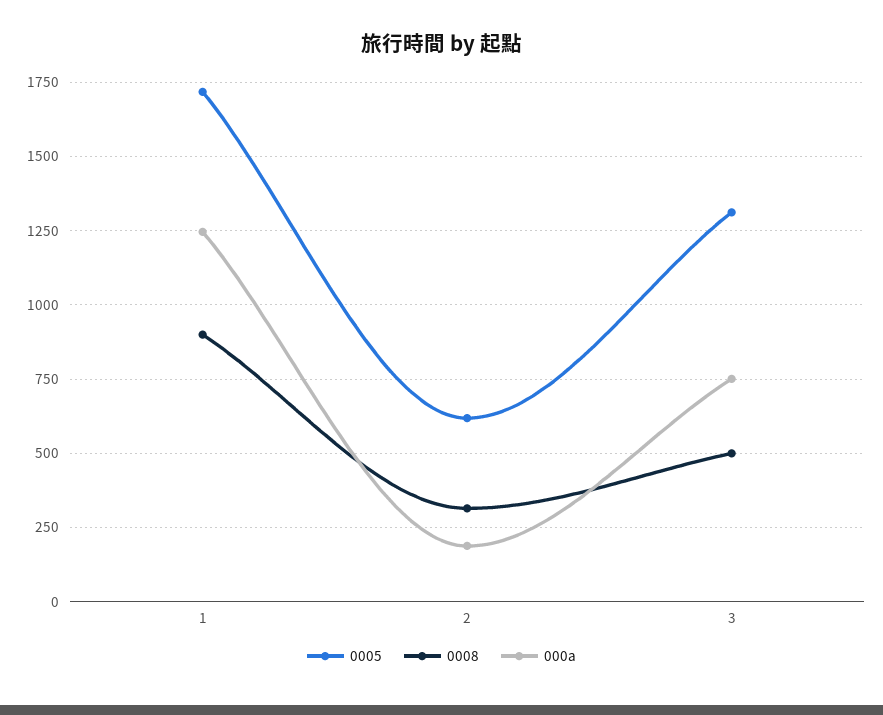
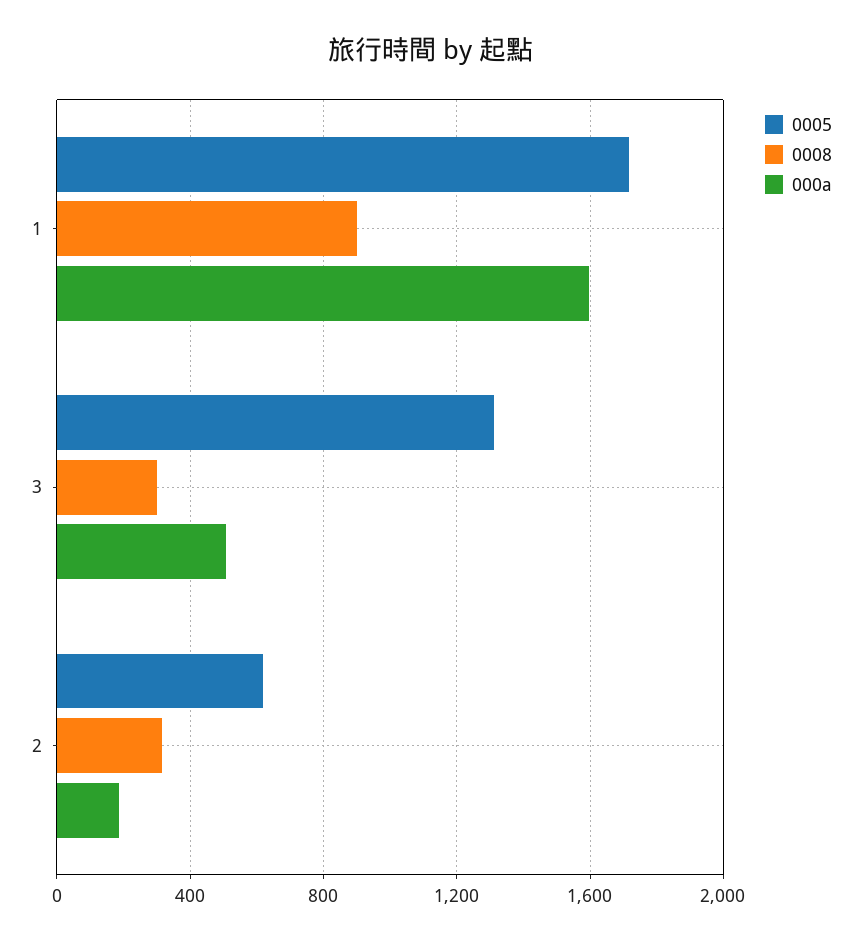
  {
    "0005": {
      "1": 1725,
      "2": 625,
      "3": 1300
    },
    "0008": {
      "1": 900,
      "2": 325,
-     "3": 500
+     "3": 300
    },
    "000a": {
-     "1": 1250,
+     "1": 1600,
      "2": 200,
-     "3": 750
+     "3": 500
    }
  }

